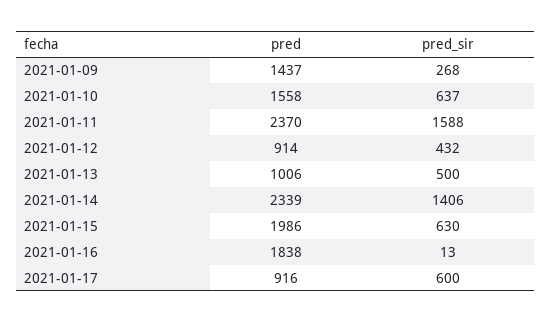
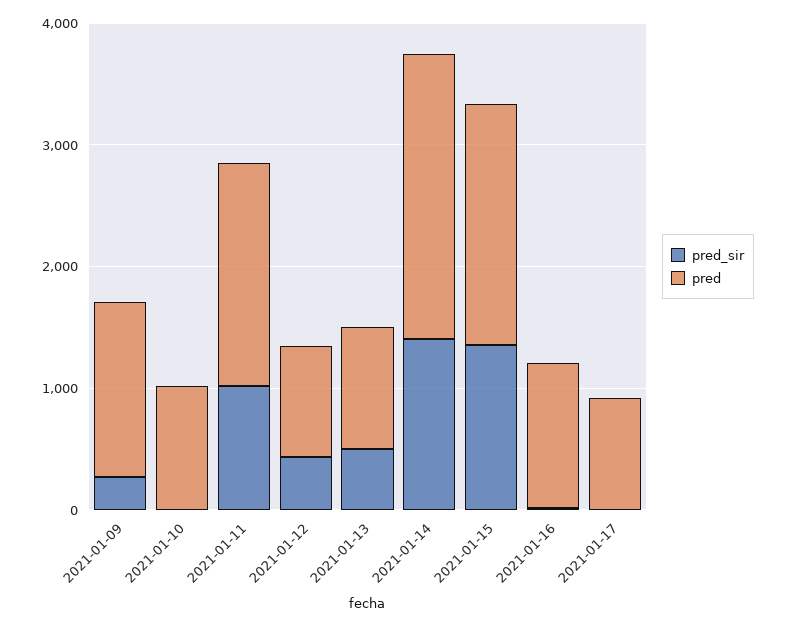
  {
    "pred": {
      "2021-01-09": 1437,
-     "2021-01-10": 1558,
+     "2021-01-10": 1000,
-     "2021-01-11": 2370,
+     "2021-01-11": 1800,
      "2021-01-12": 914,
      "2021-01-13": 1006,
      "2021-01-14": 2339,
      "2021-01-15": 1986,
-     "2021-01-16": 1838,
+     "2021-01-16": 1200,
      "2021-01-17": 916
    },
    "pred_sir": {
      "2021-01-09": 268,
-     "2021-01-10": 637,
+     "2021-01-10": 0,
-     "2021-01-11": 1588,
+     "2021-01-11": 1000,
      "2021-01-12": 432,
      "2021-01-13": 500,
      "2021-01-14": 1406,
-     "2021-01-15": 630,
+     "2021-01-15": 1400,
      "2021-01-16": 13,
-     "2021-01-17": 600
+     "2021-01-17": 0
    }
  }

